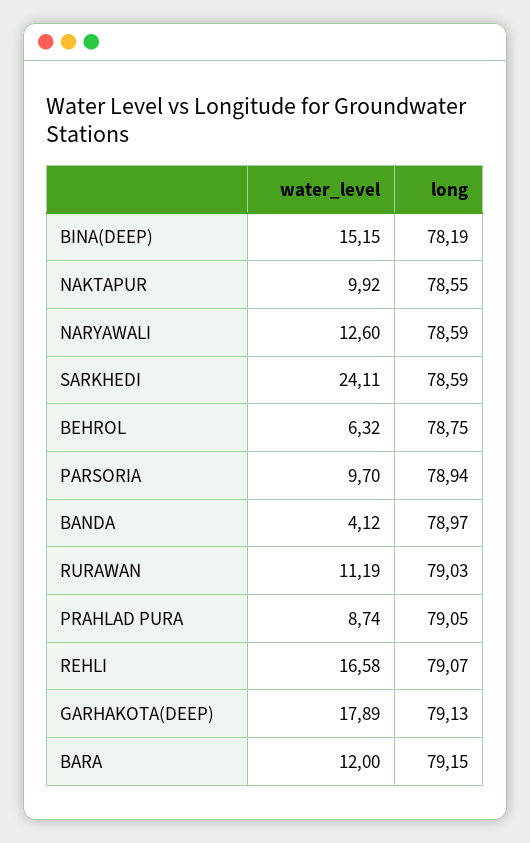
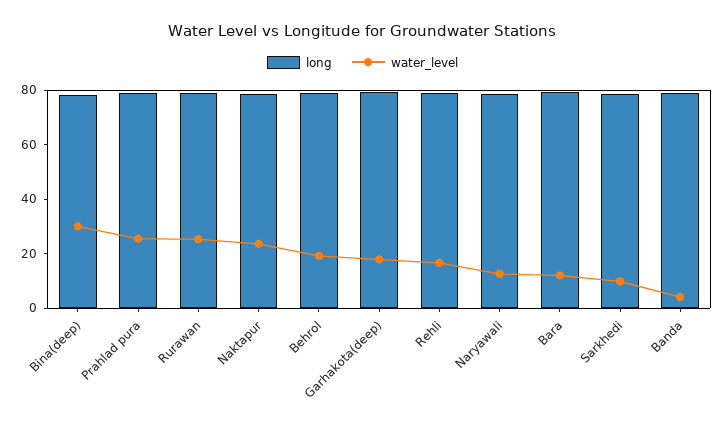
  {
    "water_level": {
-     "BINA(DEEP)": 15.15,
+     "BINA(DEEP)": 30,
-     "NAKTAPUR": 9.92,
+     "NAKTAPUR": 25,
      "NARYAWALI": 12.6,
-     "SARKHEDI": 24.11,
+     "SARKHEDI": 10,
-     "BEHROL": 6.32,
+     "BEHROL": 20,
-     "PARSORIA": 9.7,
      "BANDA": 4.12,
-     "RURAWAN": 11.19,
+     "RURAWAN": 25,
-     "PRAHLAD PURA": 8.74,
+     "PRAHLAD PURA": 25,
      "REHLI": 16.58,
      "GARHAKOTA(DEEP)": 17.89,
      "BARA": 12
    },
    "long": {
      "BINA(DEEP)": 78.19,
      "NAKTAPUR": 78.55,
      "NARYAWALI": 78.59,
      "SARKHEDI": 78.59,
      "BEHROL": 78.75,
-     "PARSORIA": 78.94,
      "BANDA": 78.97,
      "RURAWAN": 79.03,
      "PRAHLAD PURA": 79.05,
      "REHLI": 79.07,
      "GARHAKOTA(DEEP)": 79.13,
      "BARA": 79.15
    }
  }

